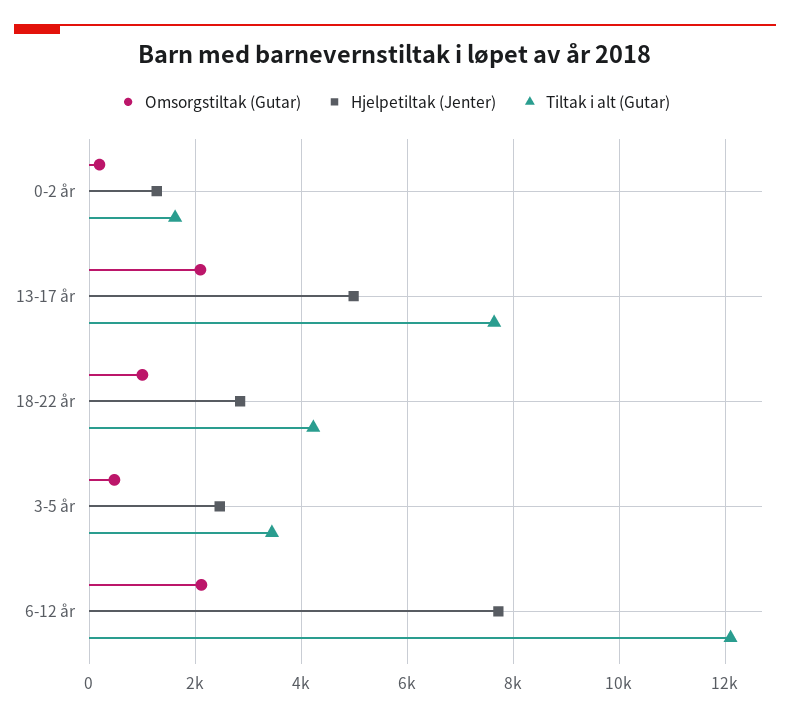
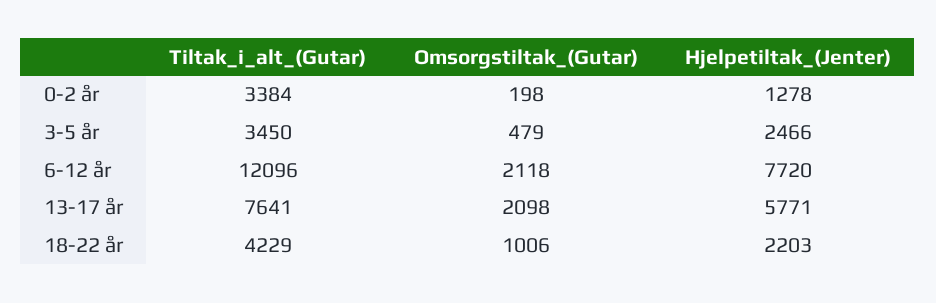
  {
    "Omsorgstiltak (Gutar)": {
      "0-2 år": 198,
      "13-17 år": 2098,
      "18-22 år": 1006,
      "3-5 år": 479,
      "6-12 år": 2118
    },
    "Hjelpetiltak (Jenter)": {
      "0-2 år": 1278,
-     "13-17 år": 5000,
+     "13-17 år": 5771,
-     "18-22 år": 2800,
+     "18-22 år": 2203,
      "3-5 år": 2466,
      "6-12 år": 7720
    },
    "Tiltak i alt (Gutar)": {
-     "0-2 år": 1600,
+     "0-2 år": 3384,
      "13-17 år": 7641,
      "18-22 år": 4229,
      "3-5 år": 3450,
      "6-12 år": 12096
    }
  }

